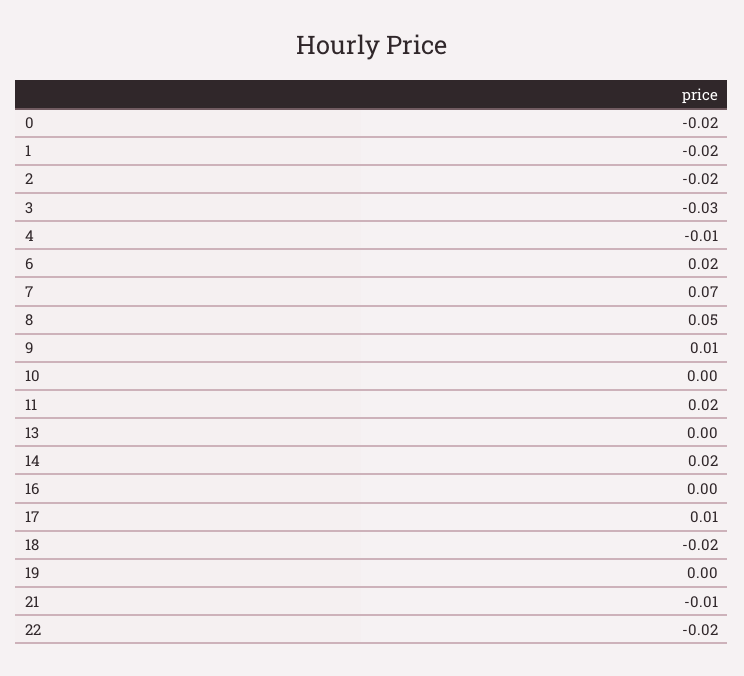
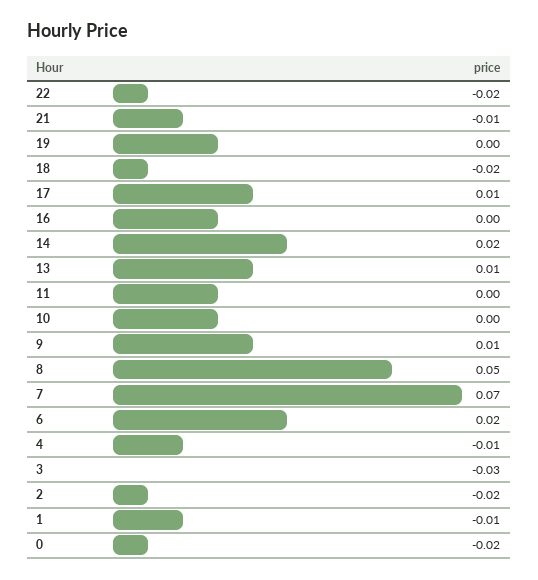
  {
    "0": -0.02,
-   "1": -0.02,
+   "1": -0.01,
    "2": -0.02,
    "3": -0.03,
    "4": -0.01,
    "6": 0.02,
    "7": 0.07,
    "8": 0.05,
    "9": 0.01,
    "10": 0,
-   "11": 0.02,
+   "11": 0,
-   "13": 0,
+   "13": 0.01,
    "14": 0.02,
    "16": 0,
    "17": 0.01,
    "18": -0.02,
    "19": 0,
    "21": -0.01,
    "22": -0.02
  }

